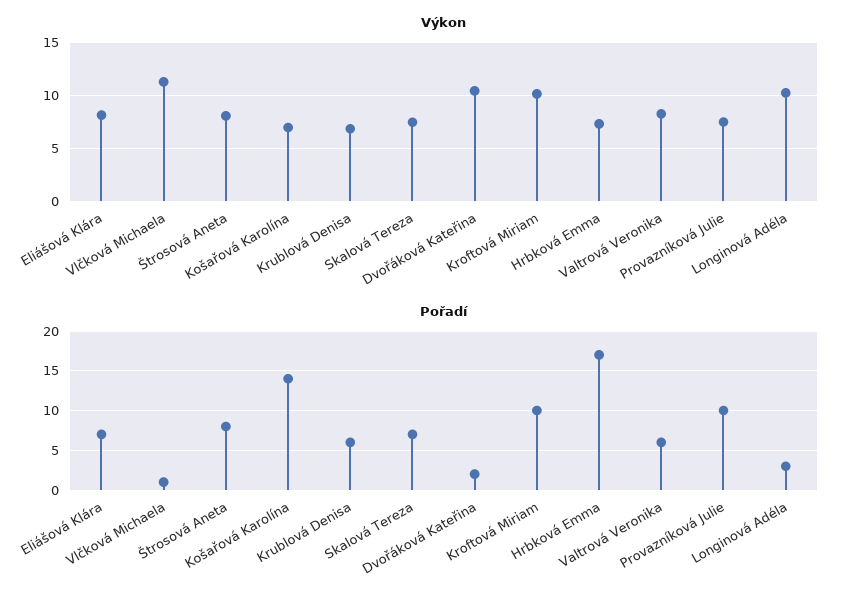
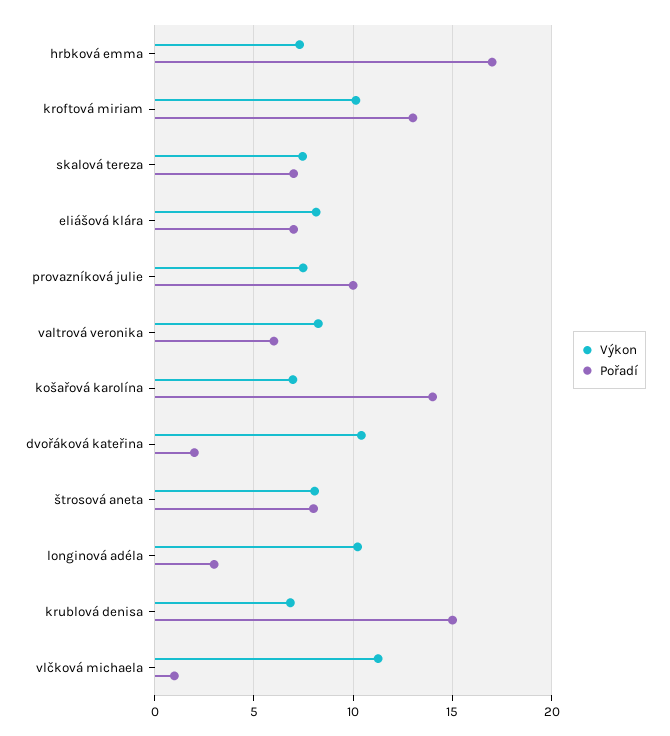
  {
    "Výkon": {
      "Eliášová Klára": 8,
      "Vlčková Michaela": 11.5,
      "Štrosová Aneta": 8,
      "Košařová Karolína": 7,
      "Krublová Denisa": 7,
      "Skalová Tereza": 7.5,
      "Dvořáková Kateřina": 10.5,
      "Kroftová Miriam": 10,
      "Hrbková Emma": 7.5,
      "Valtrová Veronika": 8,
      "Provazníková Julie": 7.5,
      "Longinová Adéla": 10
    },
    "Pořadí": {
      "Eliášová Klára": 7,
      "Vlčková Michaela": 1,
      "Štrosová Aneta": 8,
      "Košařová Karolína": 14,
-     "Krublová Denisa": 6,
+     "Krublová Denisa": 15,
      "Skalová Tereza": 7,
      "Dvořáková Kateřina": 2,
-     "Kroftová Miriam": 10,
+     "Kroftová Miriam": 13,
      "Hrbková Emma": 17,
      "Valtrová Veronika": 6,
      "Provazníková Julie": 10,
      "Longinová Adéla": 3
    }
  }

